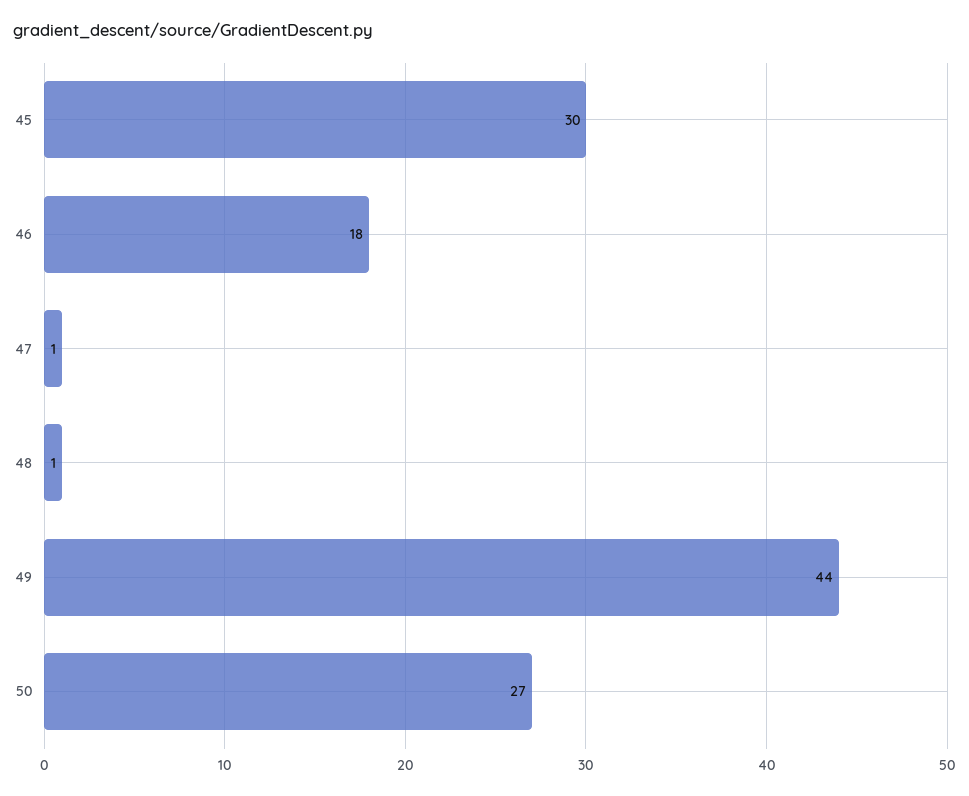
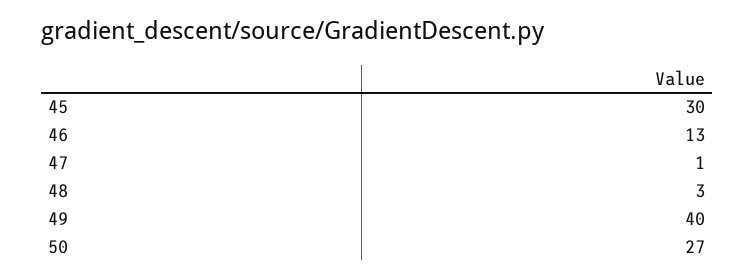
  {
    "45": 30,
-   "46": 18,
+   "46": 13,
    "47": 1,
-   "48": 1,
+   "48": 3,
-   "49": 44,
+   "49": 40,
    "50": 27
  }

